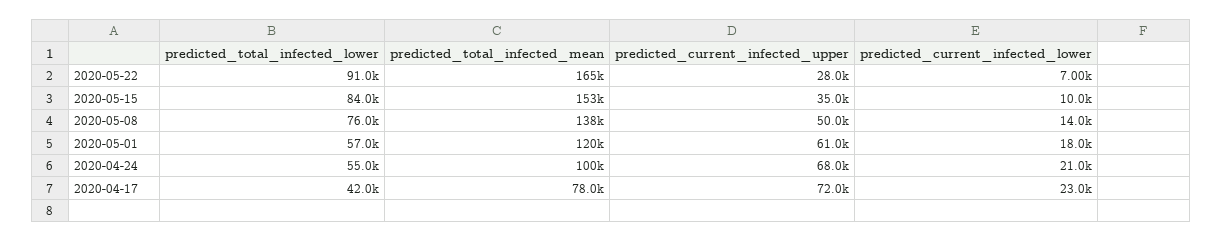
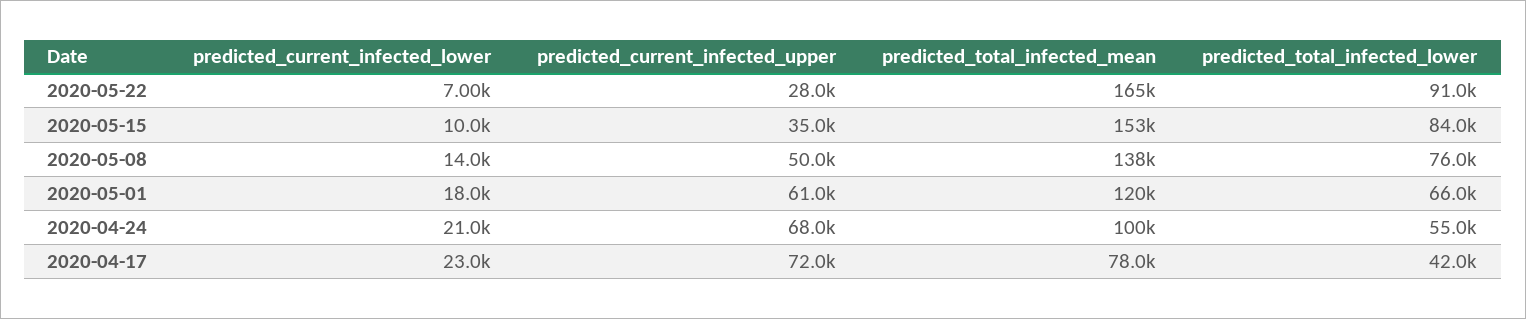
  {
    "predicted_total_infected_lower": {
      "2020-05-22": 91000,
      "2020-05-15": 84000,
      "2020-05-08": 76000,
-     "2020-05-01": 57000,
+     "2020-05-01": 66000,
      "2020-04-24": 55000,
      "2020-04-17": 42000
    },
    "predicted_total_infected_mean": {
      "2020-05-22": 165000,
      "2020-05-15": 153000,
      "2020-05-08": 138000,
      "2020-05-01": 120000,
      "2020-04-24": 100000,
      "2020-04-17": 78000
    },
    "predicted_current_infected_upper": {
      "2020-05-22": 28000,
      "2020-05-15": 35000,
      "2020-05-08": 50000,
      "2020-05-01": 61000,
      "2020-04-24": 68000,
      "2020-04-17": 72000
    },
    "predicted_current_infected_lower": {
      "2020-05-22": 7000,
      "2020-05-15": 10000,
      "2020-05-08": 14000,
      "2020-05-01": 18000,
      "2020-04-24": 21000,
      "2020-04-17": 23000
    }
  }

